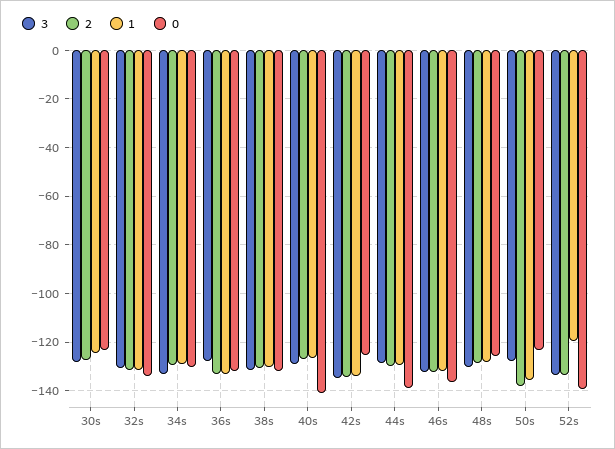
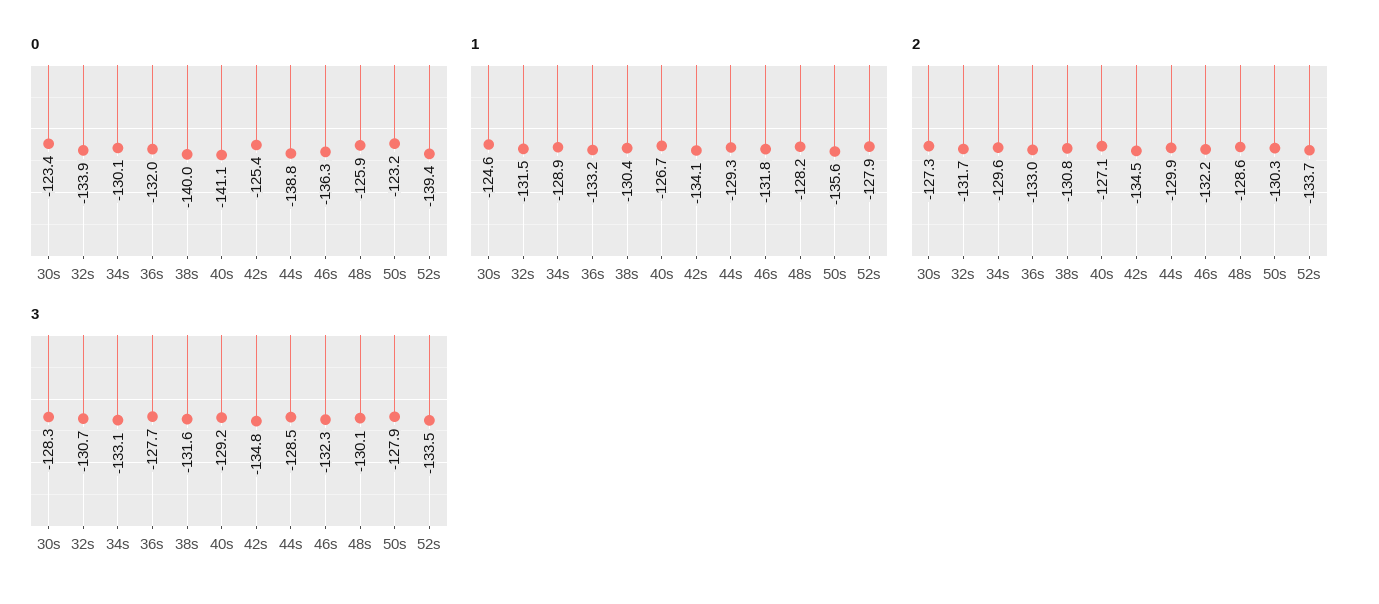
  {
    "3": {
      "30s": -128.3,
      "32s": -130.7,
      "34s": -133.1,
      "36s": -127.7,
      "38s": -131.6,
      "40s": -129.2,
      "42s": -134.8,
      "44s": -128.5,
      "46s": -132.3,
      "48s": -130.1,
      "50s": -127.9,
      "52s": -133.5
    },
    "2": {
      "30s": -127.3,
      "32s": -131.7,
      "34s": -129.6,
      "36s": -133,
      "38s": -130.8,
      "40s": -127.1,
      "42s": -134.5,
      "44s": -129.9,
      "46s": -132.2,
      "48s": -128.6,
-     "50s": -137.5,
+     "50s": -130.3,
      "52s": -133.7
    },
    "1": {
      "30s": -124.6,
      "32s": -131.5,
      "34s": -128.9,
      "36s": -133.2,
      "38s": -130.4,
      "40s": -126.7,
      "42s": -134.1,
      "44s": -129.3,
      "46s": -131.8,
      "48s": -128.2,
      "50s": -135.6,
-     "52s": -120
+     "52s": -127.9
    },
    "0": {
      "30s": -123.4,
      "32s": -133.9,
      "34s": -130.1,
      "36s": -132,
-     "38s": -132.5,
+     "38s": -140,
      "40s": -141.1,
      "42s": -125.4,
      "44s": -138.8,
      "46s": -136.3,
      "48s": -125.9,
      "50s": -123.2,
      "52s": -139.4
    }
  }

